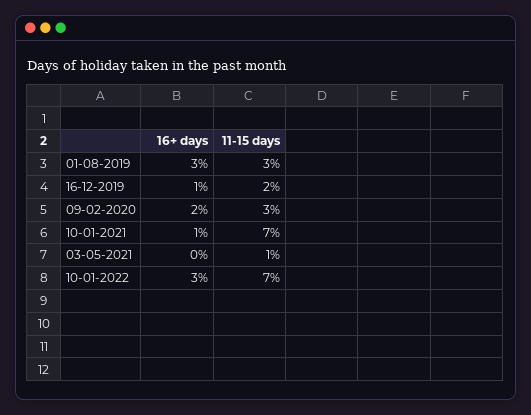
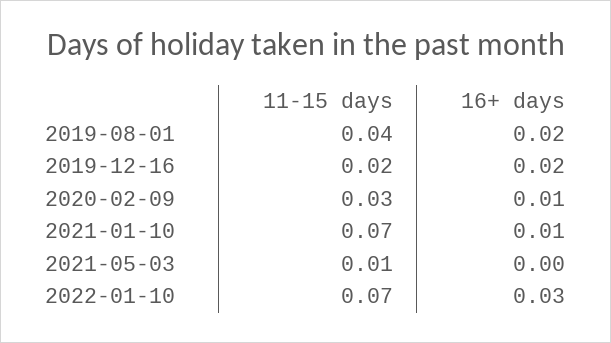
  {
    "16+ days": {
-     "01-08-2019": 0.03,
+     "01-08-2019": 0.02,
-     "16-12-2019": 0.01,
+     "16-12-2019": 0.02,
-     "09-02-2020": 0.02,
+     "09-02-2020": 0.01,
      "10-01-2021": 0.01,
      "03-05-2021": 0,
      "10-01-2022": 0.03
    },
    "11-15 days": {
-     "01-08-2019": 0.03,
+     "01-08-2019": 0.04,
      "16-12-2019": 0.02,
      "09-02-2020": 0.03,
      "10-01-2021": 0.07,
      "03-05-2021": 0.01,
      "10-01-2022": 0.07
    }
  }

